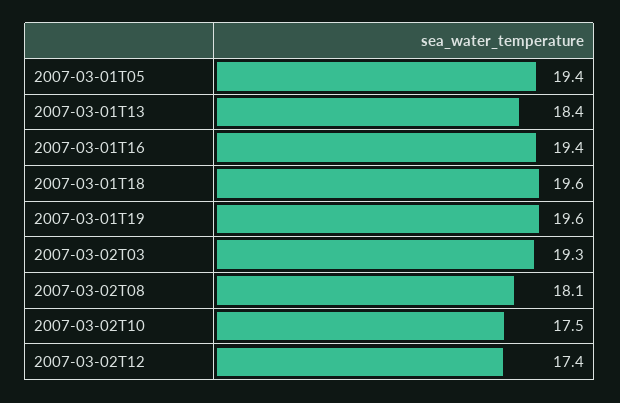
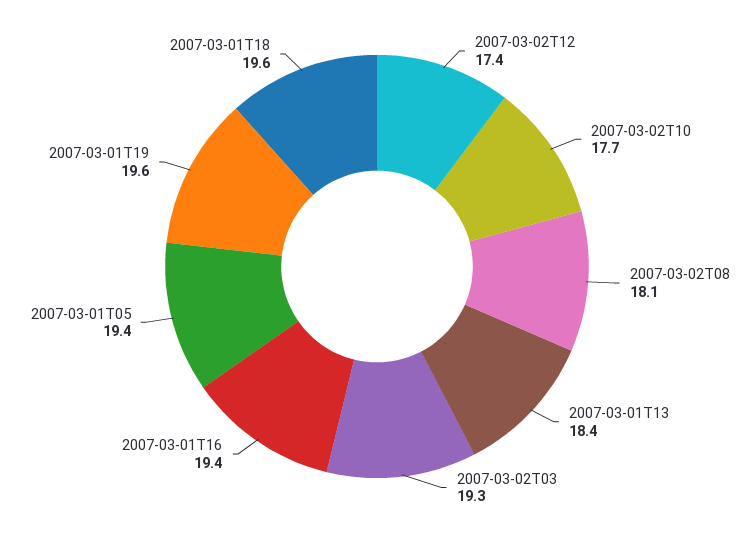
  {
    "2007-03-01T05": 19.4,
    "2007-03-01T13": 18.4,
    "2007-03-01T16": 19.4,
    "2007-03-01T18": 19.6,
    "2007-03-01T19": 19.6,
    "2007-03-02T03": 19.3,
    "2007-03-02T08": 18.1,
-   "2007-03-02T10": 17.5,
+   "2007-03-02T10": 17.7,
    "2007-03-02T12": 17.4
  }

